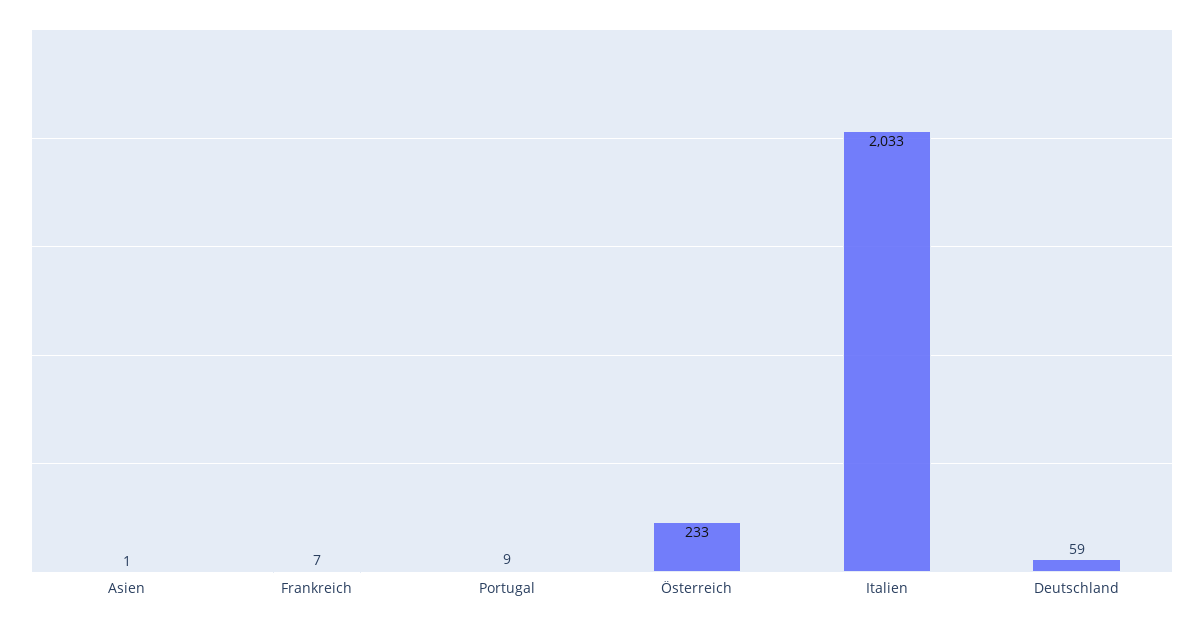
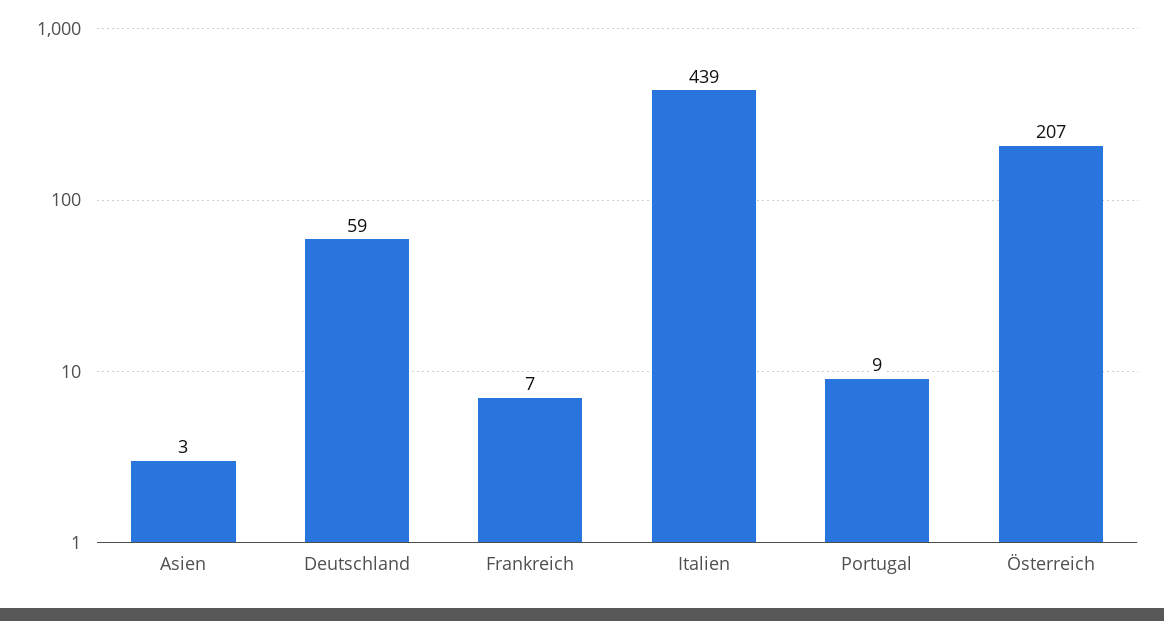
  {
-   "Asien": 1,
+   "Asien": 3,
    "Frankreich": 7,
    "Portugal": 9,
-   "Österreich": 233,
+   "Österreich": 207,
-   "Italien": 2033,
+   "Italien": 439,
    "Deutschland": 59
  }

